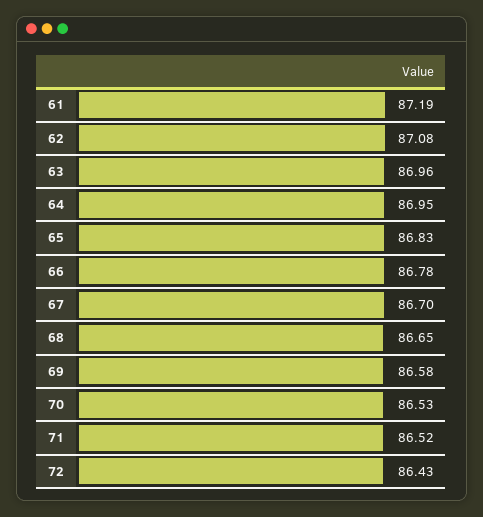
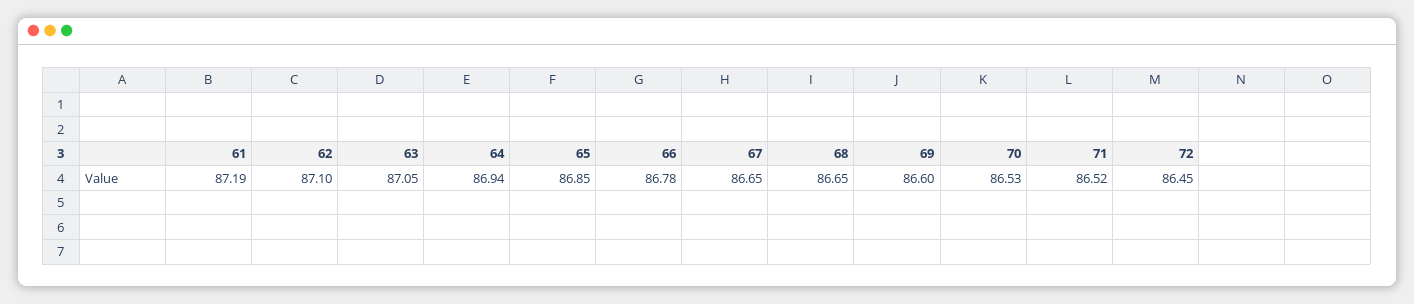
  {
    "61": 87.19,
-   "62": 87.08,
+   "62": 87.1,
-   "63": 86.96,
+   "63": 87.05,
-   "64": 86.95,
+   "64": 86.94,
-   "65": 86.83,
+   "65": 86.85,
    "66": 86.78,
-   "67": 86.7,
+   "67": 86.65,
    "68": 86.65,
-   "69": 86.58,
+   "69": 86.6,
    "70": 86.53,
    "71": 86.52,
-   "72": 86.43
+   "72": 86.45
  }

